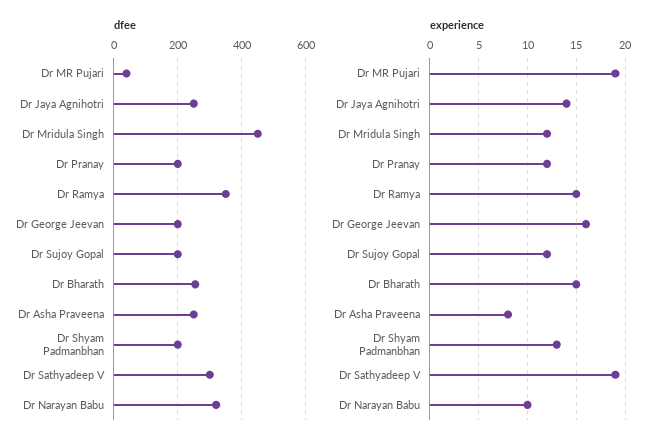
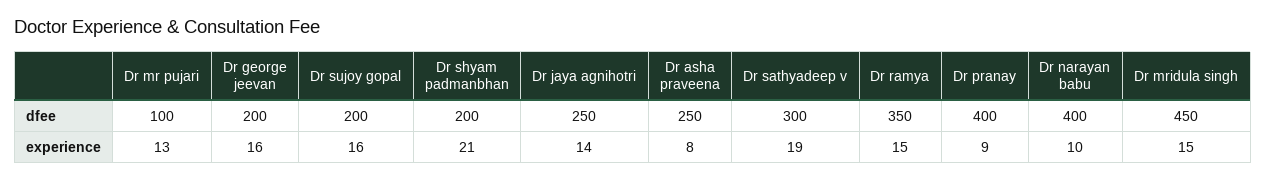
  {
    "dfee": {
-     "Dr MR Pujari": 40,
+     "Dr MR Pujari": 100,
      "Dr Jaya Agnihotri": 250,
      "Dr Mridula Singh": 450,
-     "Dr Pranay": 200,
+     "Dr Pranay": 400,
      "Dr Ramya": 350,
      "Dr George Jeevan": 200,
      "Dr Sujoy Gopal": 200,
-     "Dr Bharath": 260,
      "Dr Asha Praveena": 250,
      "Dr Shyam Padmanbhan": 200,
      "Dr Sathyadeep V": 300,
-     "Dr Narayan Babu": 320
+     "Dr Narayan Babu": 400
    },
    "experience": {
-     "Dr MR Pujari": 19,
+     "Dr MR Pujari": 13,
      "Dr Jaya Agnihotri": 14,
-     "Dr Mridula Singh": 12,
+     "Dr Mridula Singh": 15,
-     "Dr Pranay": 12,
+     "Dr Pranay": 9,
      "Dr Ramya": 15,
      "Dr George Jeevan": 16,
-     "Dr Sujoy Gopal": 12,
+     "Dr Sujoy Gopal": 16,
-     "Dr Bharath": 15,
      "Dr Asha Praveena": 8,
-     "Dr Shyam Padmanbhan": 13,
+     "Dr Shyam Padmanbhan": 21,
      "Dr Sathyadeep V": 19,
      "Dr Narayan Babu": 10
    }
  }

